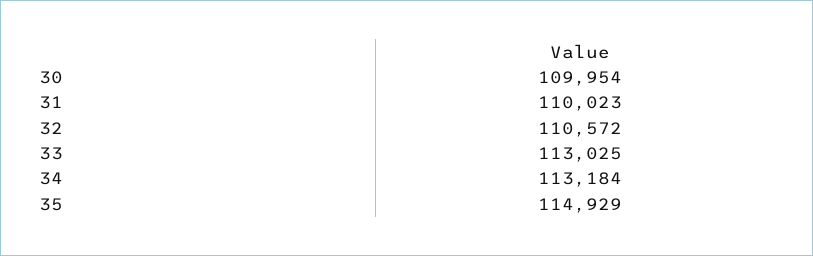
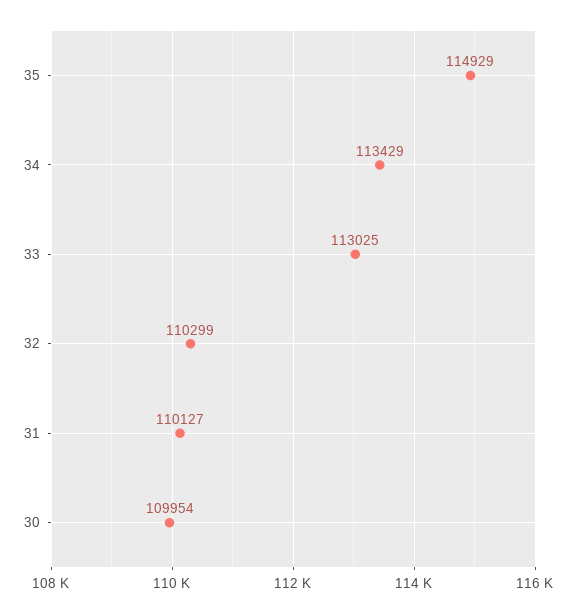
  {
    "30": 109954,
-   "31": 110023,
+   "31": 110127,
-   "32": 110572,
+   "32": 110299,
    "33": 113025,
-   "34": 113184,
+   "34": 113429,
    "35": 114929
  }

